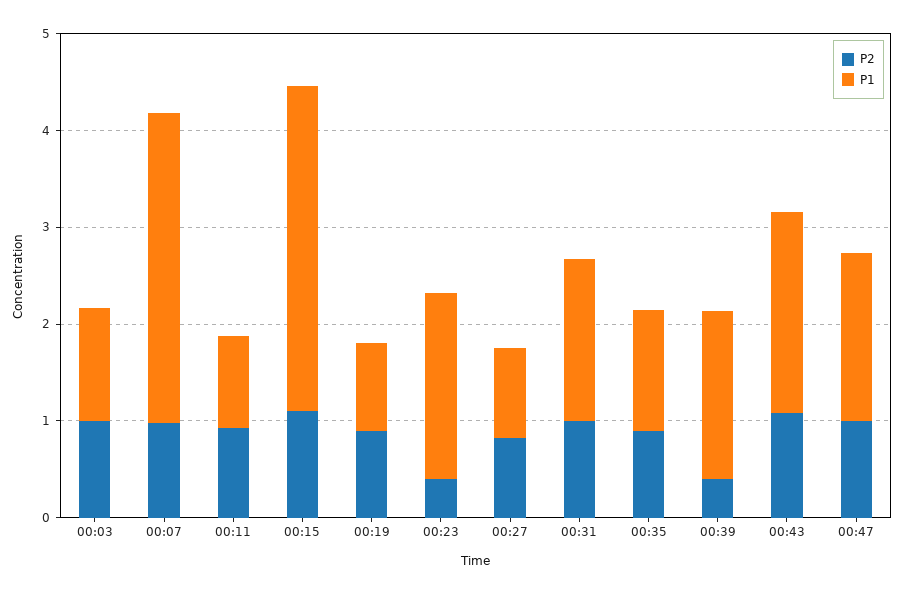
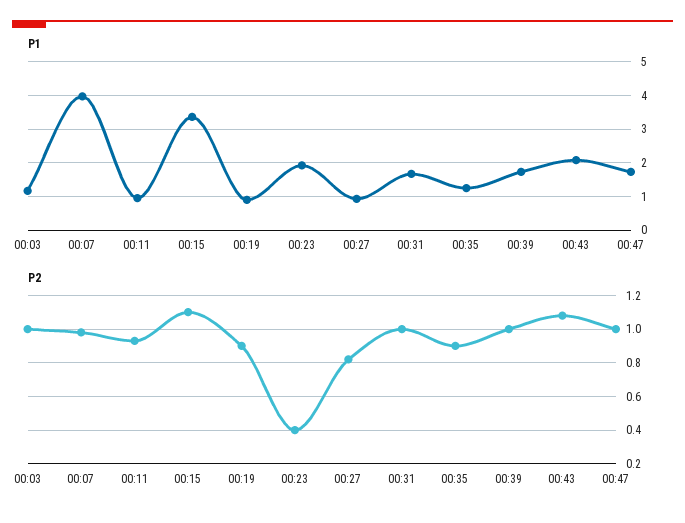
  {
    "P2": {
      "00:03": 1,
      "00:07": 1,
      "00:11": 0.95,
      "00:15": 1.1,
      "00:19": 0.9,
      "00:23": 0.4,
      "00:27": 0.8,
      "00:31": 1,
      "00:35": 0.9,
-     "00:39": 0.4,
+     "00:39": 1,
      "00:43": 1.1,
      "00:47": 1
    },
    "P1": {
      "00:03": 1.2,
-     "00:07": 3.2,
+     "00:07": 4,
      "00:11": 1,
      "00:15": 3.4,
      "00:19": 1,
      "00:23": 2,
      "00:27": 1,
      "00:31": 1.6,
      "00:35": 1.2,
      "00:39": 1.8,
      "00:43": 2,
      "00:47": 1.8
    }
  }

